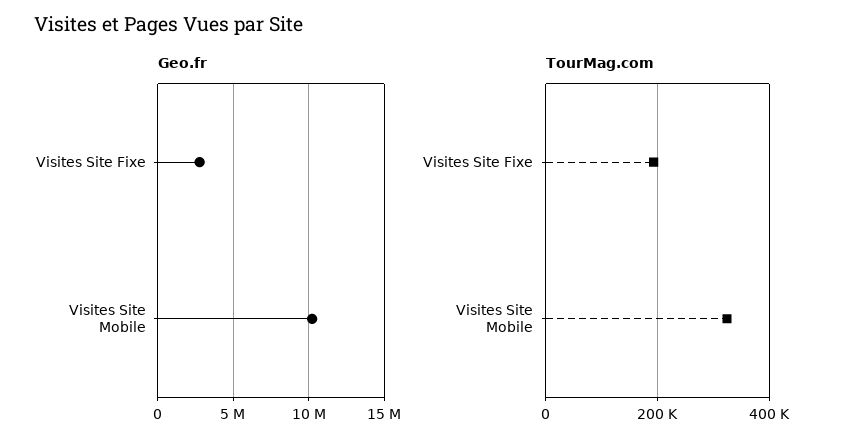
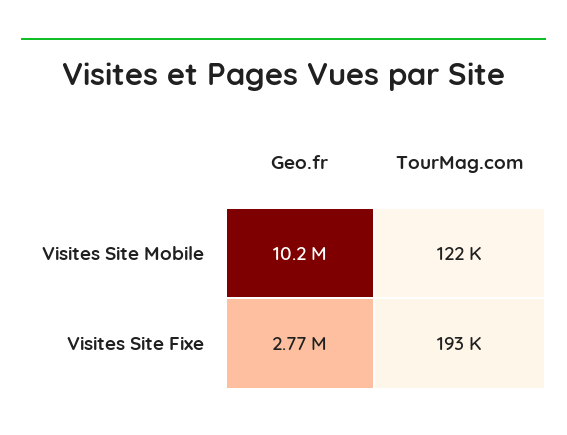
  {
    "Geo.fr": {
      "Visites Site Fixe": 2770000,
      "Visites Site Mobile": 10200000
    },
    "TourMag.com": {
      "Visites Site Fixe": 193000,
-     "Visites Site Mobile": 320000
+     "Visites Site Mobile": 122000
    }
  }

